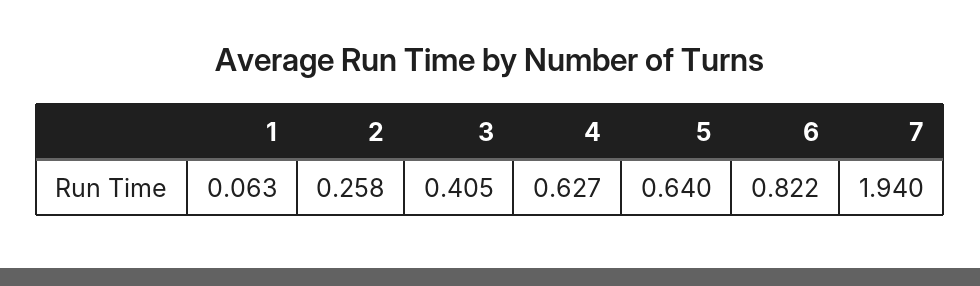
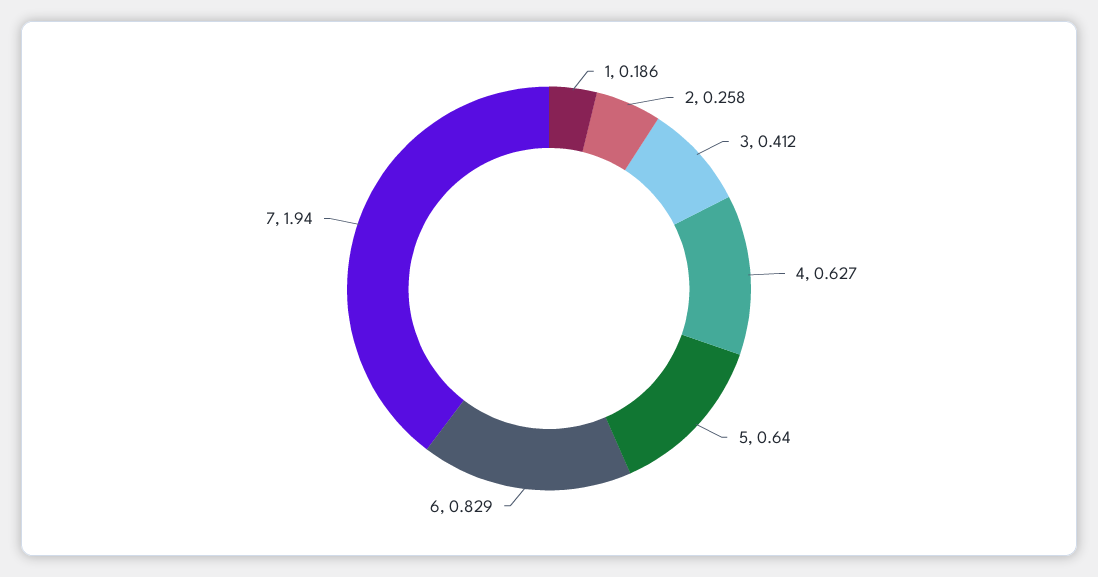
  {
-   "1": 0.063,
+   "1": 0.186,
    "2": 0.258,
-   "3": 0.405,
+   "3": 0.412,
    "4": 0.627,
    "5": 0.64,
-   "6": 0.822,
+   "6": 0.829,
    "7": 1.94
  }

